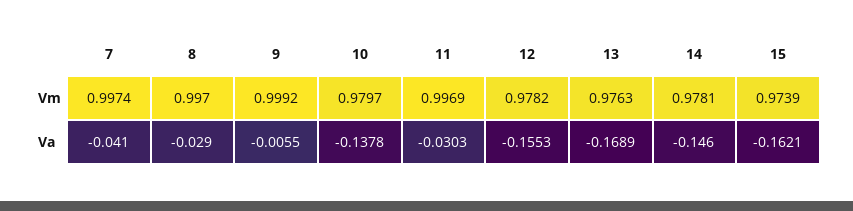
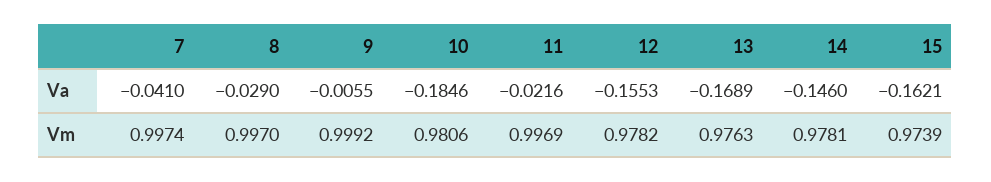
  {
    "7": {
      "Vm": 0.9974,
      "Va": -0.041
    },
    "8": {
      "Vm": 0.997,
      "Va": -0.029
    },
    "9": {
      "Vm": 0.9992,
      "Va": -0.0055
    },
    "10": {
-     "Vm": 0.9797,
+     "Vm": 0.9806,
-     "Va": -0.1378
+     "Va": -0.1846
    },
    "11": {
      "Vm": 0.9969,
-     "Va": -0.0303
+     "Va": -0.0216
    },
    "12": {
      "Vm": 0.9782,
      "Va": -0.1553
    },
    "13": {
      "Vm": 0.9763,
      "Va": -0.1689
    },
    "14": {
      "Vm": 0.9781,
      "Va": -0.146
    },
    "15": {
      "Vm": 0.9739,
      "Va": -0.1621
    }
  }

